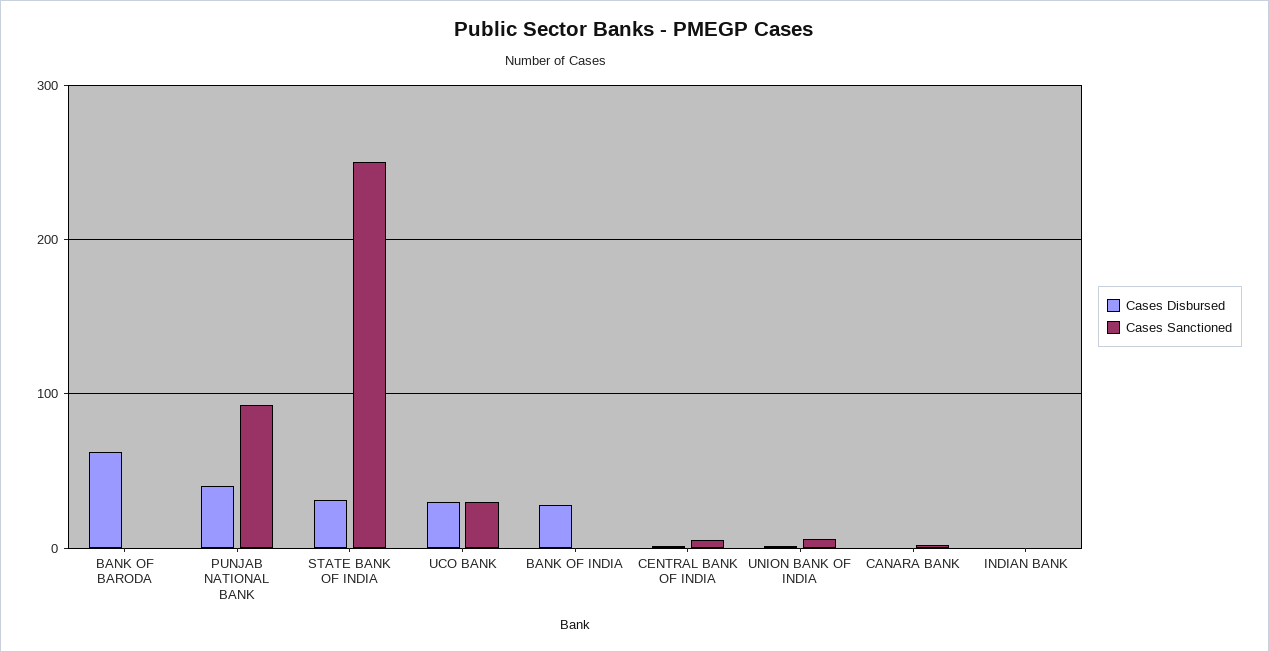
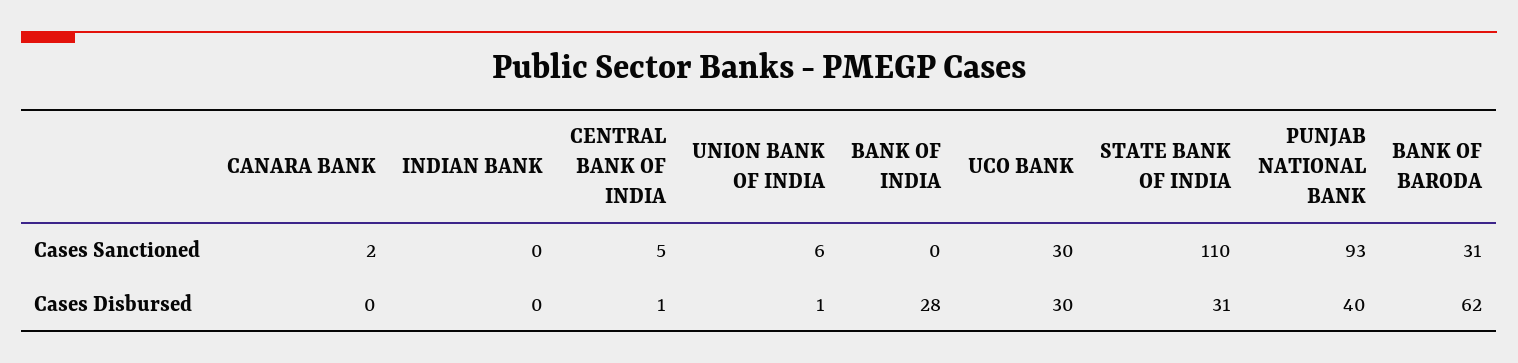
  {
    "Cases Disbursed": {
      "BANK OF BARODA": 62,
      "PUNJAB NATIONAL BANK": 40,
      "STATE BANK OF INDIA": 31,
      "UCO BANK": 30,
      "BANK OF INDIA": 28,
      "CENTRAL BANK OF INDIA": 1,
      "UNION BANK OF INDIA": 1,
      "CANARA BANK": 0,
      "INDIAN BANK": 0
    },
    "Cases Sanctioned": {
-     "BANK OF BARODA": 0,
+     "BANK OF BARODA": 31,
      "PUNJAB NATIONAL BANK": 93,
-     "STATE BANK OF INDIA": 250,
+     "STATE BANK OF INDIA": 110,
      "UCO BANK": 30,
      "BANK OF INDIA": 0,
      "CENTRAL BANK OF INDIA": 5,
      "UNION BANK OF INDIA": 6,
      "CANARA BANK": 2,
      "INDIAN BANK": 0
    }
  }

